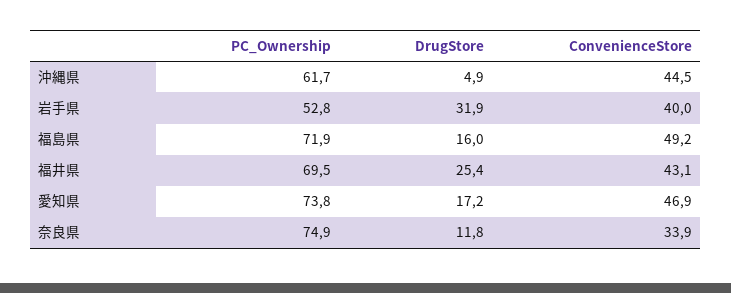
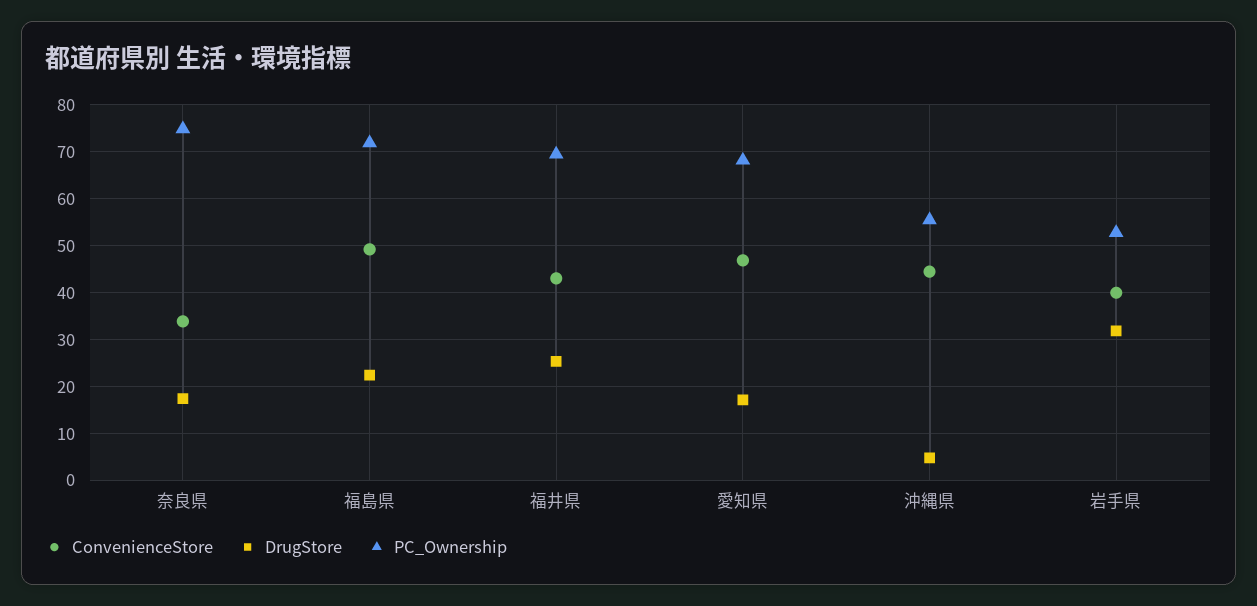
  {
    "PC_Ownership": {
-     "沖縄県": 61.7,
+     "沖縄県": 56,
      "岩手県": 52.8,
      "福島県": 71.9,
      "福井県": 69.5,
-     "愛知県": 73.8,
+     "愛知県": 68,
      "奈良県": 74.9
    },
    "DrugStore": {
      "沖縄県": 4.9,
      "岩手県": 31.9,
-     "福島県": 16,
+     "福島県": 22,
      "福井県": 25.4,
      "愛知県": 17.2,
-     "奈良県": 11.8
+     "奈良県": 18
    },
    "ConvenienceStore": {
      "沖縄県": 44.5,
      "岩手県": 40,
      "福島県": 49.2,
      "福井県": 43.1,
      "愛知県": 46.9,
      "奈良県": 33.9
    }
  }

